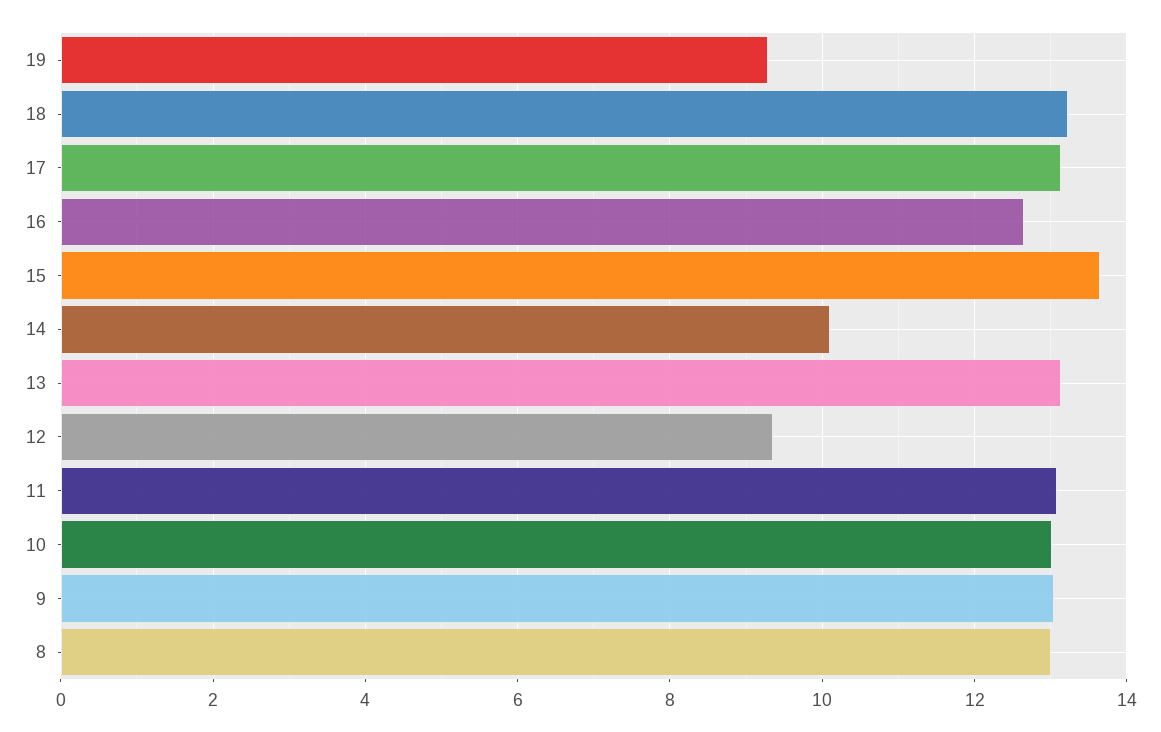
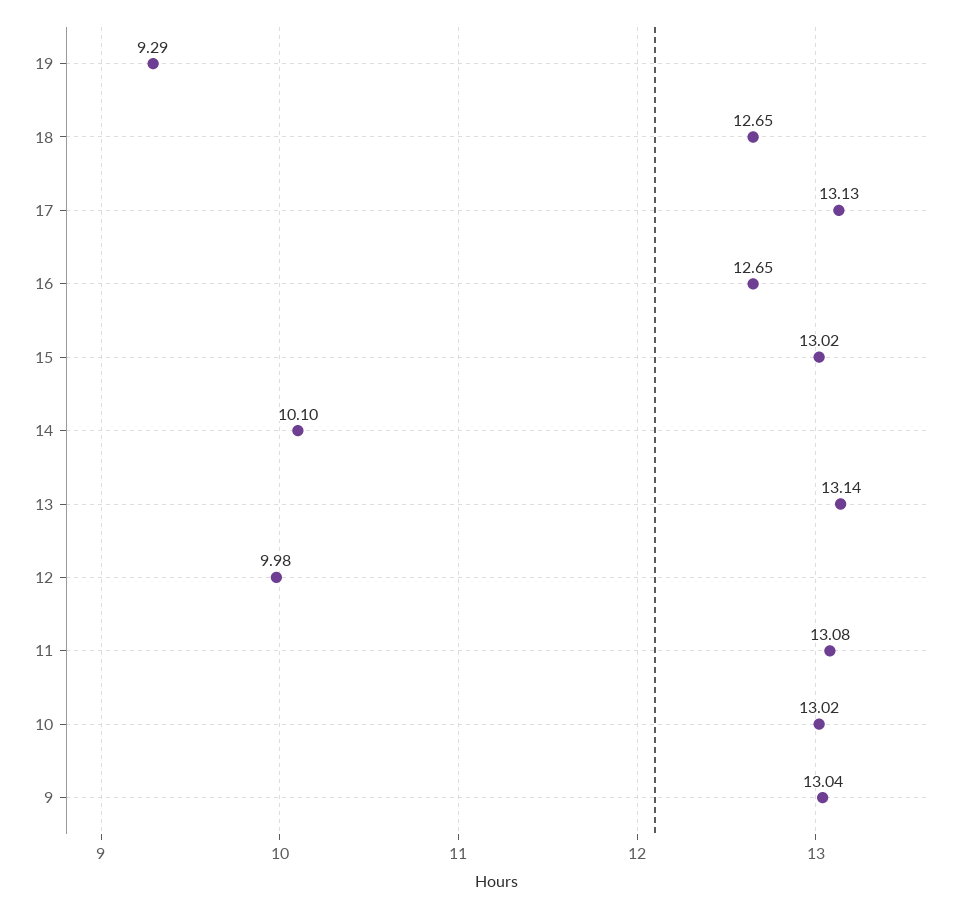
  {
    "19": 9.29,
-   "18": 13.2,
+   "18": 12.65,
    "17": 13.13,
    "16": 12.65,
-   "15": 13.6,
+   "15": 13.02,
    "14": 10.1,
    "13": 13.14,
-   "12": 9.4,
+   "12": 9.98,
    "11": 13.08,
    "10": 13.02,
-   "9": 13.04,
+   "9": 13.04
-   "8": 13
  }

